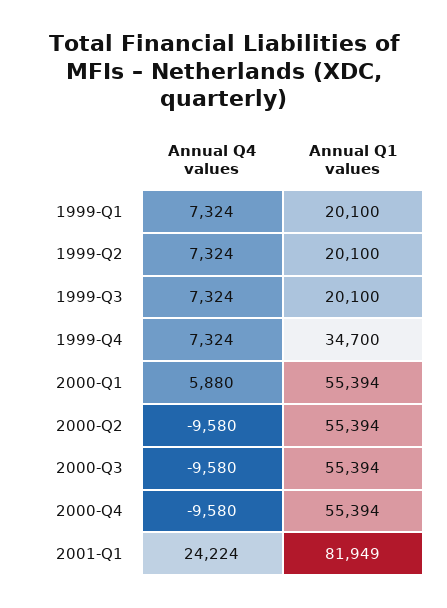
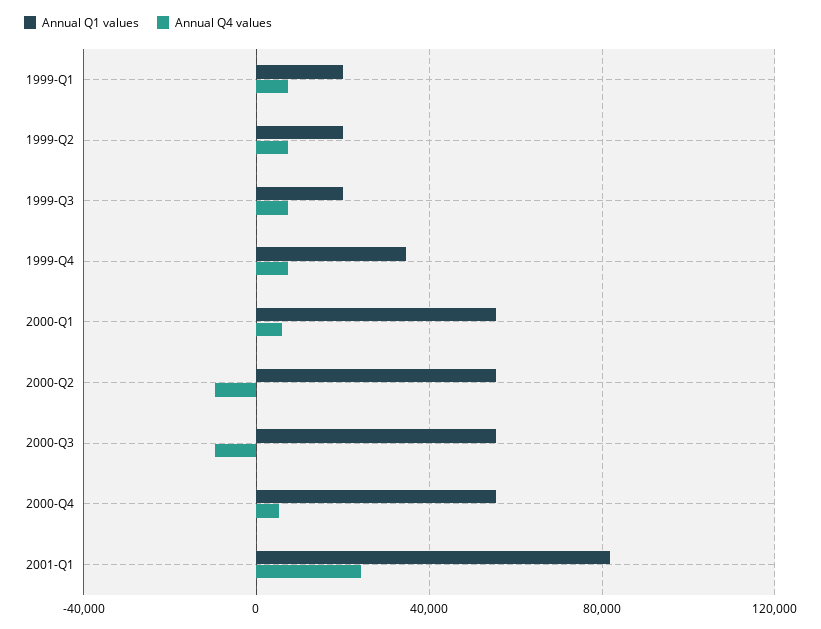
  {
    "Annual Q4 values": {
      "1999-Q1": 7324,
      "1999-Q2": 7324,
      "1999-Q3": 7324,
      "1999-Q4": 7324,
      "2000-Q1": 5880,
      "2000-Q2": -9580,
      "2000-Q3": -9580,
-     "2000-Q4": -9580,
+     "2000-Q4": 5000,
      "2001-Q1": 24224
    },
    "Annual Q1 values": {
      "1999-Q1": 20100,
      "1999-Q2": 20100,
      "1999-Q3": 20100,
      "1999-Q4": 34700,
      "2000-Q1": 55394,
      "2000-Q2": 55394,
      "2000-Q3": 55394,
      "2000-Q4": 55394,
      "2001-Q1": 81949
    }
  }

